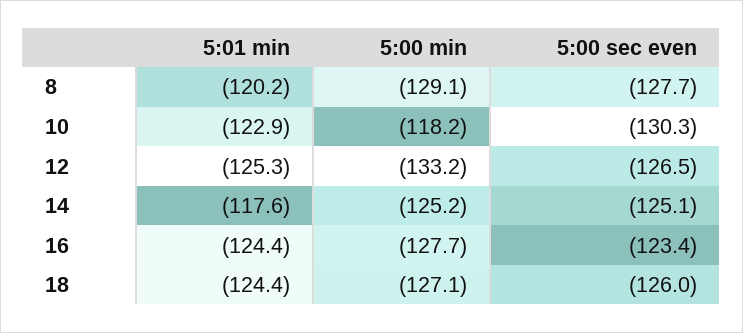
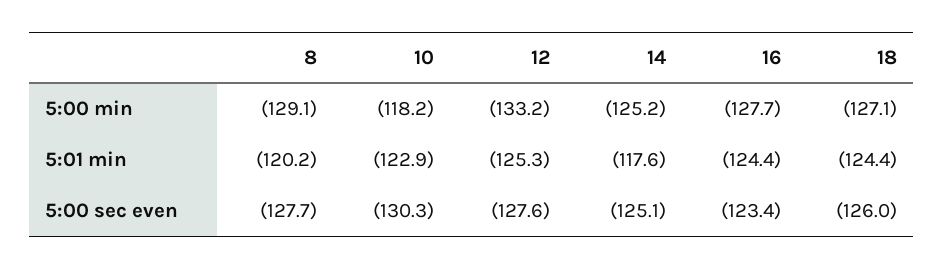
  {
    "5:01 min": {
      "8": -120.2,
      "10": -122.9,
      "12": -125.3,
      "14": -117.6,
      "16": -124.4,
      "18": -124.4
    },
    "5:00 min": {
      "8": -129.1,
      "10": -118.2,
      "12": -133.2,
      "14": -125.2,
      "16": -127.7,
      "18": -127.1
    },
    "5:00 sec even": {
      "8": -127.7,
      "10": -130.3,
-     "12": -126.5,
+     "12": -127.6,
      "14": -125.1,
      "16": -123.4,
      "18": -126
    }
  }

